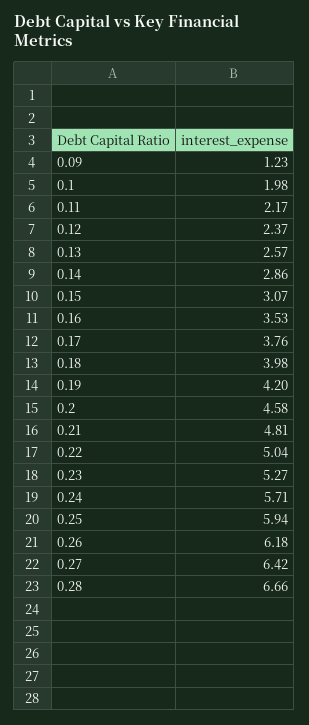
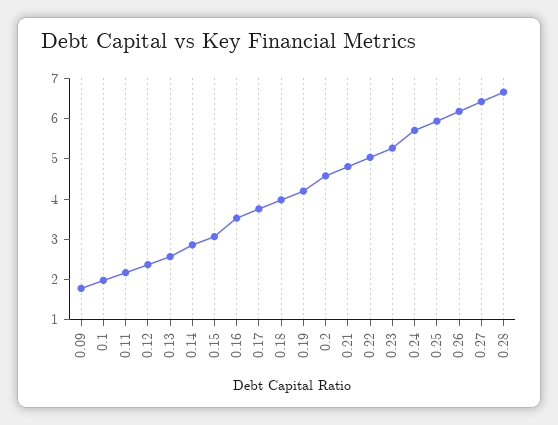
  {
-   "0.09": 1.23,
+   "0.09": 1.8,
    "0.1": 1.98,
    "0.11": 2.17,
    "0.12": 2.37,
    "0.13": 2.57,
    "0.14": 2.86,
    "0.15": 3.07,
    "0.16": 3.53,
    "0.17": 3.76,
    "0.18": 3.98,
    "0.19": 4.2,
    "0.2": 4.58,
    "0.21": 4.81,
    "0.22": 5.04,
    "0.23": 5.27,
    "0.24": 5.71,
    "0.25": 5.94,
    "0.26": 6.18,
    "0.27": 6.42,
    "0.28": 6.66
  }

